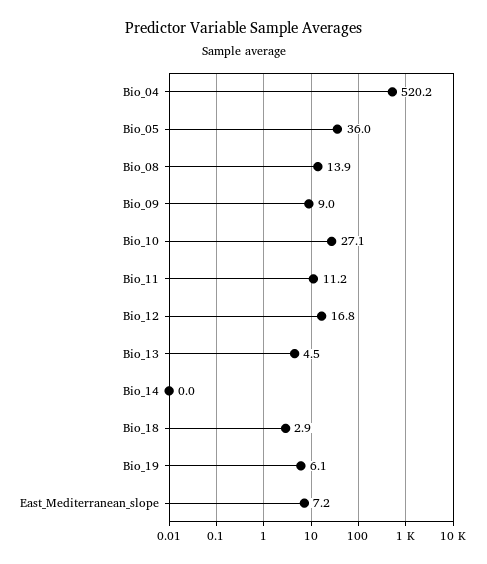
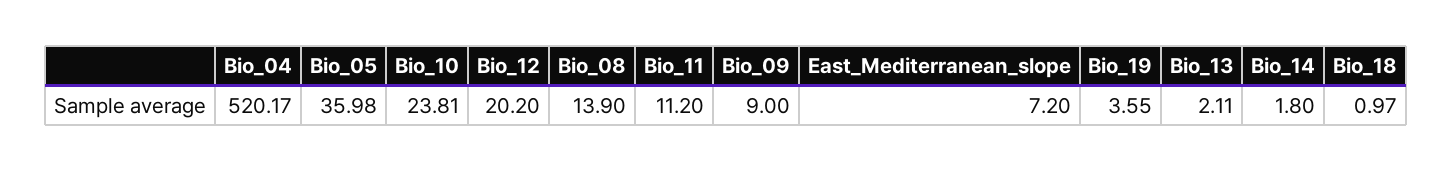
  {
    "Bio_04": 520.17,
    "Bio_05": 35.98,
    "Bio_08": 13.9,
    "Bio_09": 9,
-   "Bio_10": 27.1,
+   "Bio_10": 23.81,
    "Bio_11": 11.2,
-   "Bio_12": 16.8,
+   "Bio_12": 20.2,
-   "Bio_13": 4.5,
+   "Bio_13": 2.11,
-   "Bio_14": 0,
+   "Bio_14": 1.8,
-   "Bio_18": 2.9,
+   "Bio_18": 0.97,
-   "Bio_19": 6.1,
+   "Bio_19": 3.55,
    "East_Mediterranean_slope": 7.2
  }

